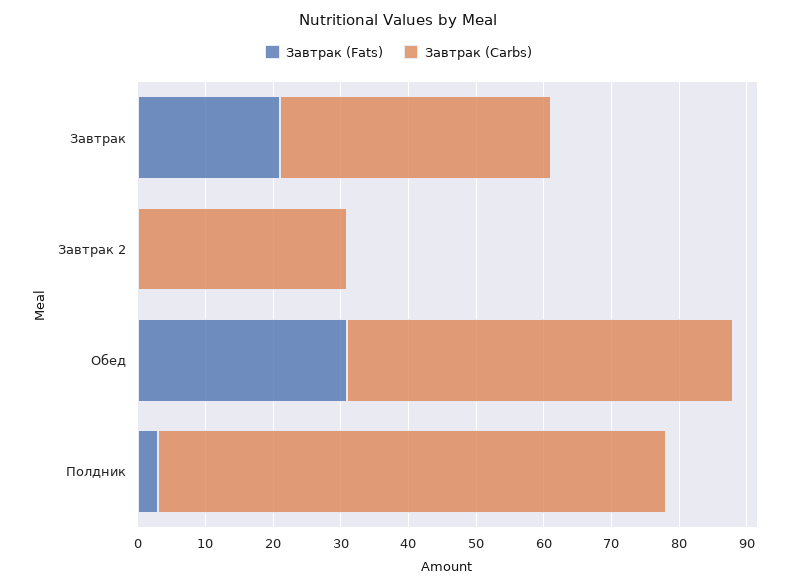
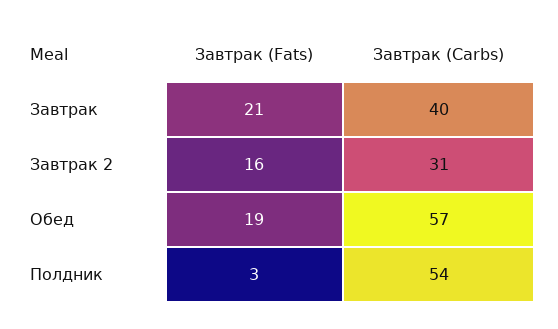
  {
    "Завтрак (Fats)": {
      "Завтрак": 21,
-     "Завтрак 2": 0,
+     "Завтрак 2": 16,
-     "Обед": 30,
+     "Обед": 19,
      "Полдник": 3
    },
    "Завтрак (Carbs)": {
      "Завтрак": 40,
      "Завтрак 2": 31,
      "Обед": 57,
-     "Полдник": 75
+     "Полдник": 54
    }
  }

